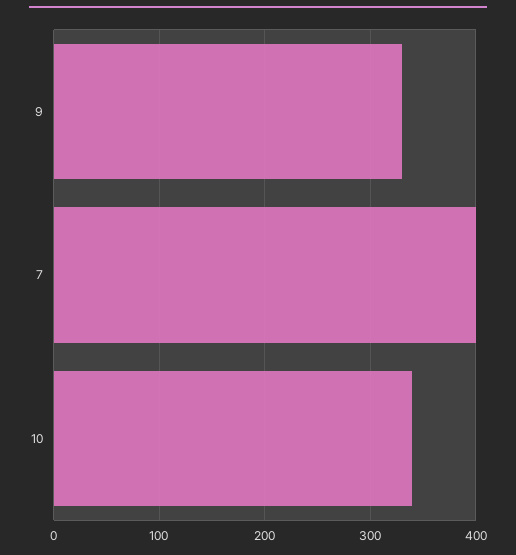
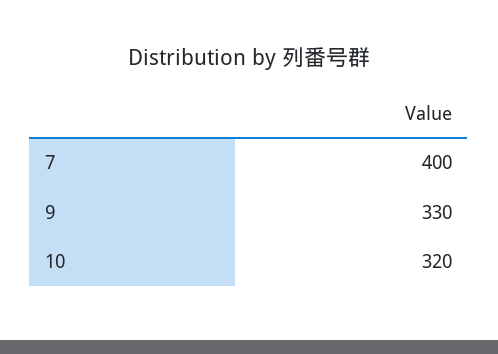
  {
    "9": 330,
    "7": 400,
-   "10": 340
+   "10": 320
  }

